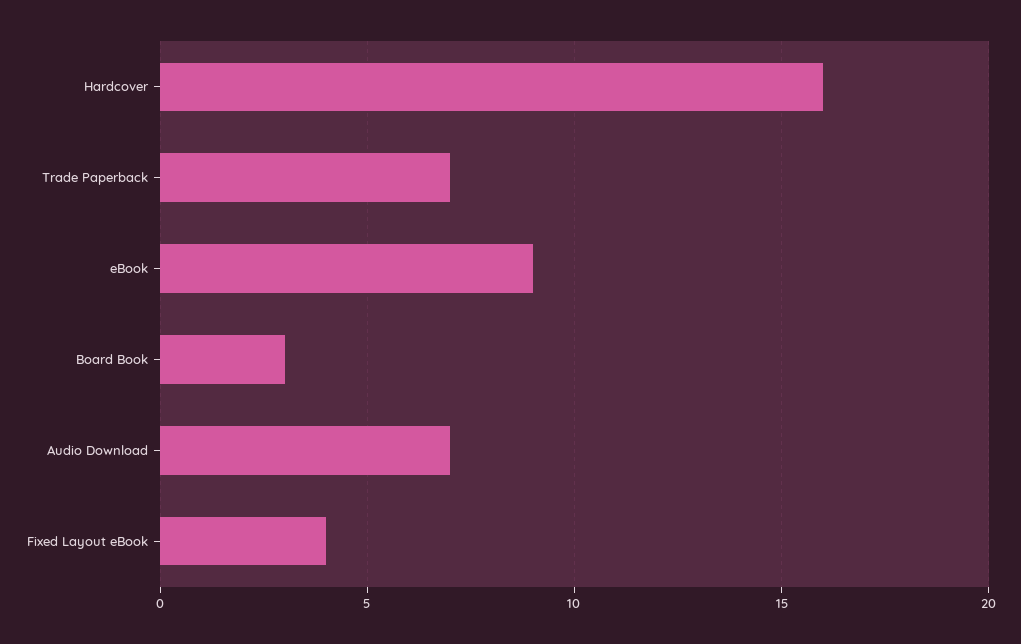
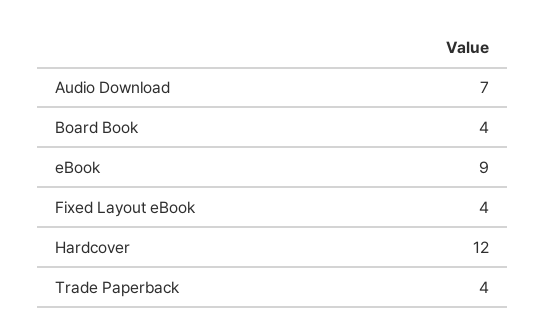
  {
-   "Hardcover": 16,
+   "Hardcover": 12,
-   "Trade Paperback": 7,
+   "Trade Paperback": 4,
    "eBook": 9,
-   "Board Book": 3,
+   "Board Book": 4,
    "Audio Download": 7,
    "Fixed Layout eBook": 4
  }

